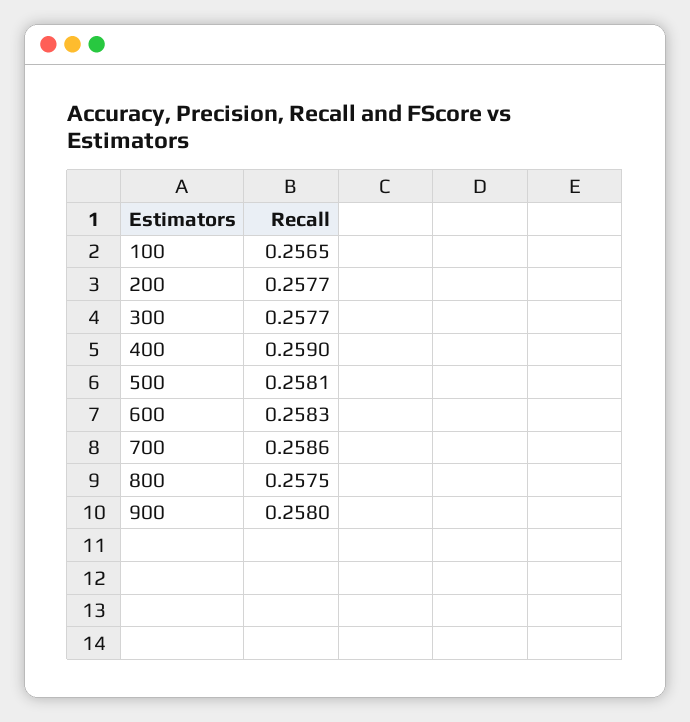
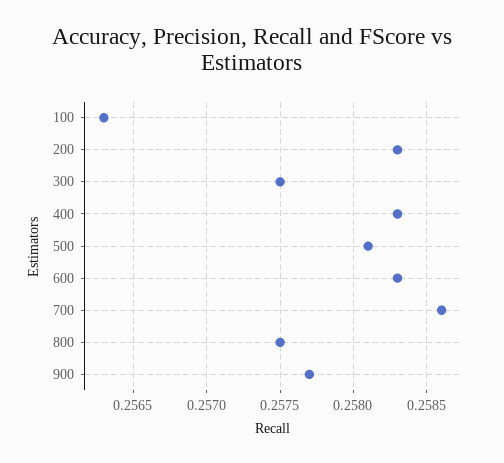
  {
-   "100": 0.2565,
+   "100": 0.2563,
-   "200": 0.2577,
+   "200": 0.2583,
-   "300": 0.2577,
+   "300": 0.2575,
-   "400": 0.259,
+   "400": 0.2583,
    "500": 0.2581,
    "600": 0.2583,
    "700": 0.2586,
    "800": 0.2575,
-   "900": 0.258
+   "900": 0.2577
  }

